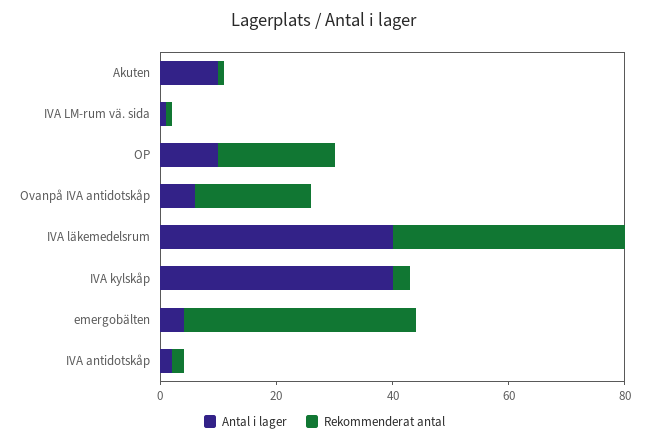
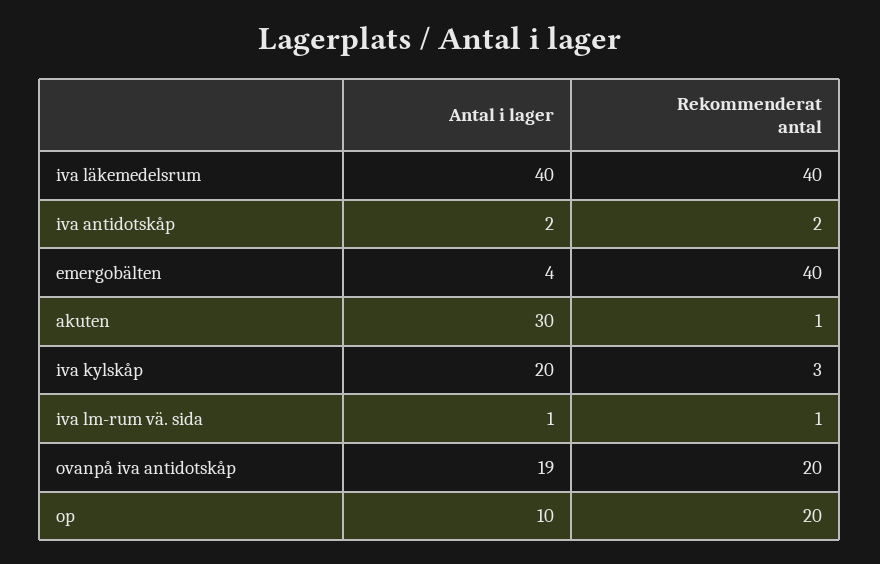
  {
    "Antal i lager": {
-     "Akuten": 10,
+     "Akuten": 30,
      "IVA LM-rum vä. sida": 1,
      "OP": 10,
-     "Ovanpå IVA antidotskåp": 5,
+     "Ovanpå IVA antidotskåp": 19,
      "IVA läkemedelsrum": 40,
-     "IVA kylskåp": 40,
+     "IVA kylskåp": 20,
      "emergobälten": 4,
      "IVA antidotskåp": 2
    },
    "Rekommenderat antal": {
      "Akuten": 1,
      "IVA LM-rum vä. sida": 1,
      "OP": 20,
      "Ovanpå IVA antidotskåp": 20,
      "IVA läkemedelsrum": 40,
      "IVA kylskåp": 3,
      "emergobälten": 40,
      "IVA antidotskåp": 2
    }
  }

